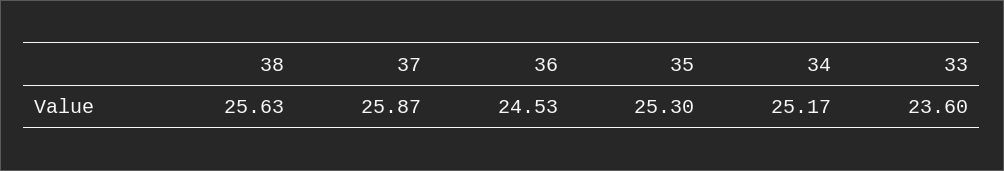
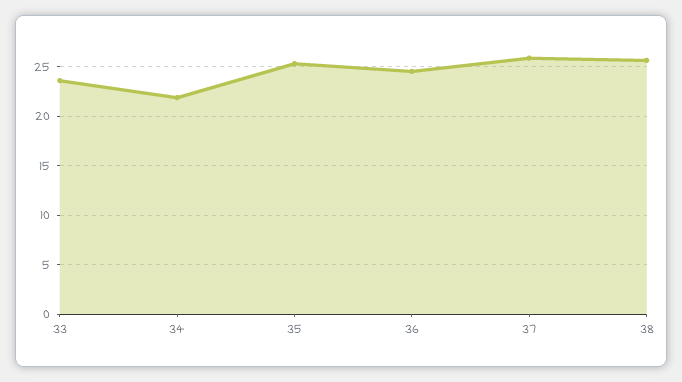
  {
    "38": 25.63,
    "37": 25.87,
    "36": 24.53,
    "35": 25.3,
-   "34": 25.17,
+   "34": 22,
    "33": 23.6
  }

